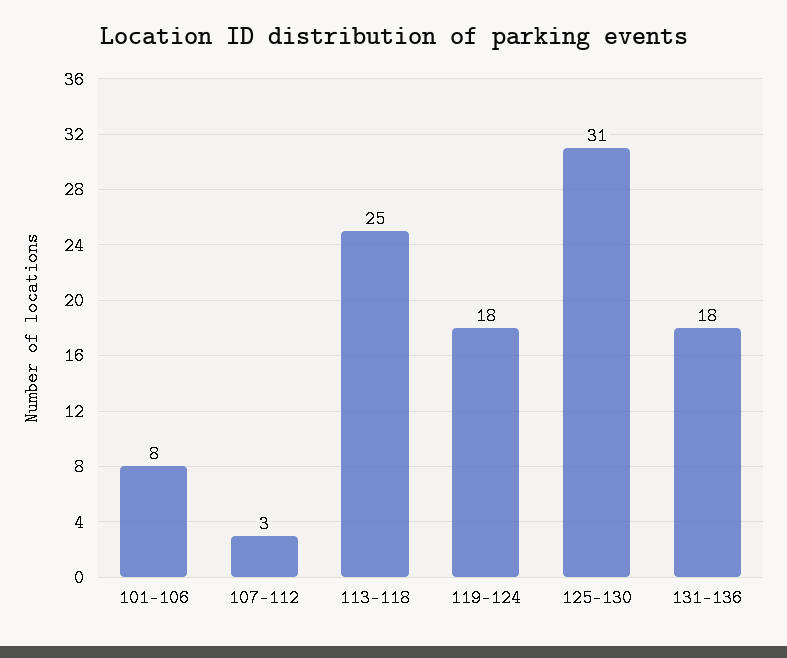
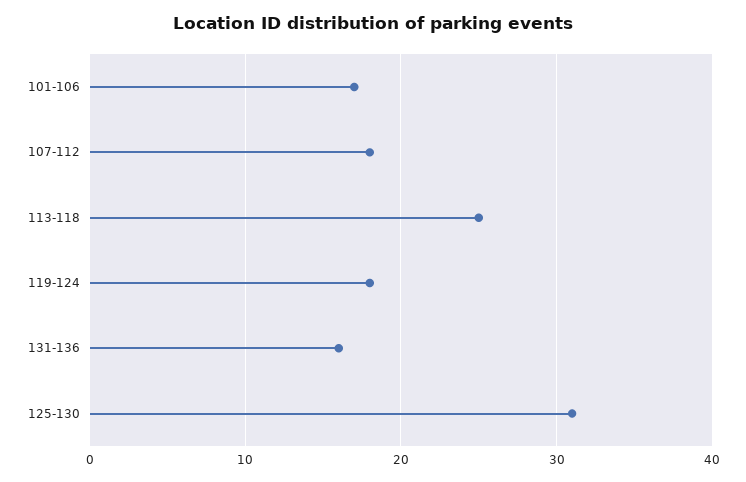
  {
-   "101-106": 8,
+   "101-106": 17,
-   "107-112": 3,
+   "107-112": 18,
    "113-118": 25,
    "119-124": 18,
    "125-130": 31,
-   "131-136": 18
+   "131-136": 16
  }

